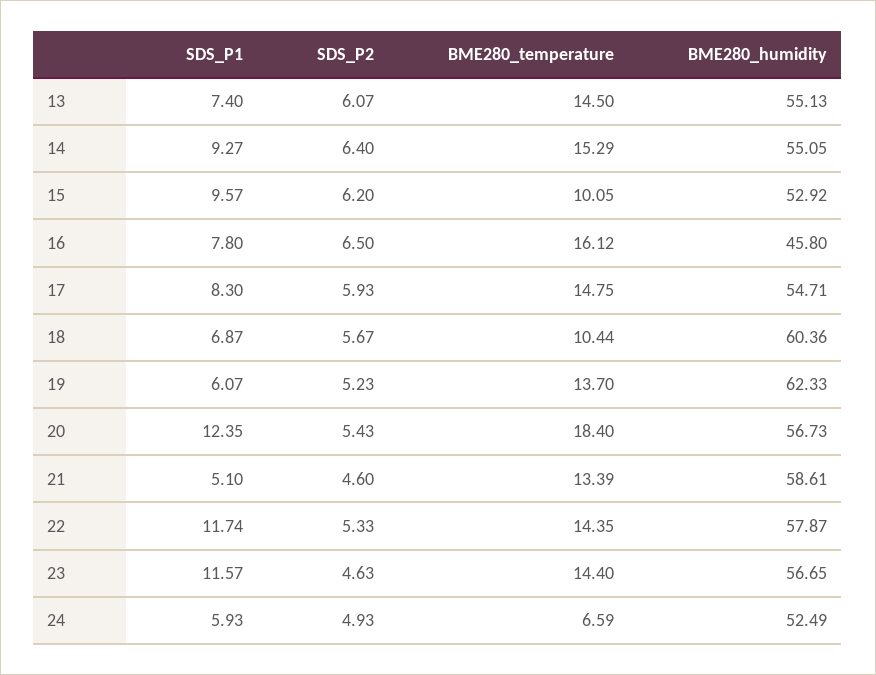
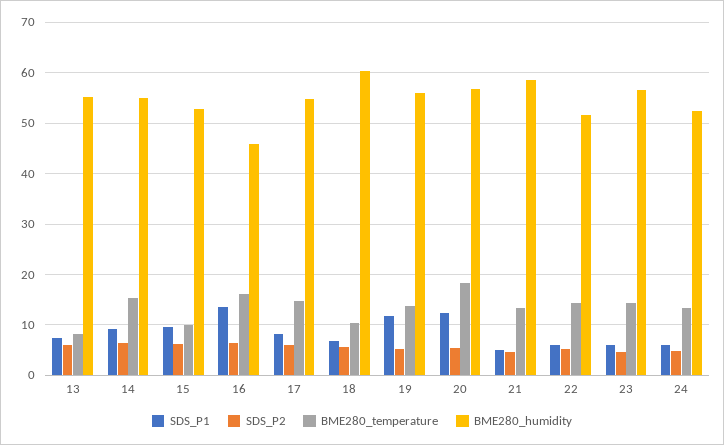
  {
    "SDS_P1": {
      "13": 7.4,
      "14": 9.27,
      "15": 9.57,
-     "16": 7.8,
+     "16": 14,
      "17": 8.3,
      "18": 6.87,
-     "19": 6.07,
+     "19": 12,
      "20": 12.35,
      "21": 5.1,
-     "22": 11.74,
+     "22": 6,
-     "23": 11.57,
+     "23": 6,
      "24": 5.93
    },
    "SDS_P2": {
      "13": 6.07,
      "14": 6.4,
      "15": 6.2,
      "16": 6.5,
      "17": 5.93,
      "18": 5.67,
      "19": 5.23,
      "20": 5.43,
      "21": 4.6,
      "22": 5.33,
      "23": 4.63,
      "24": 4.93
    },
    "BME280_temperature": {
-     "13": 14.5,
+     "13": 8,
      "14": 15.29,
      "15": 10.05,
      "16": 16.12,
      "17": 14.75,
      "18": 10.44,
      "19": 13.7,
      "20": 18.4,
      "21": 13.39,
      "22": 14.35,
      "23": 14.4,
-     "24": 6.59
+     "24": 14
    },
    "BME280_humidity": {
      "13": 55.13,
      "14": 55.05,
      "15": 52.92,
      "16": 45.8,
      "17": 54.71,
      "18": 60.36,
-     "19": 62.33,
+     "19": 56,
      "20": 56.73,
      "21": 58.61,
-     "22": 57.87,
+     "22": 52,
      "23": 56.65,
      "24": 52.49
    }
  }

